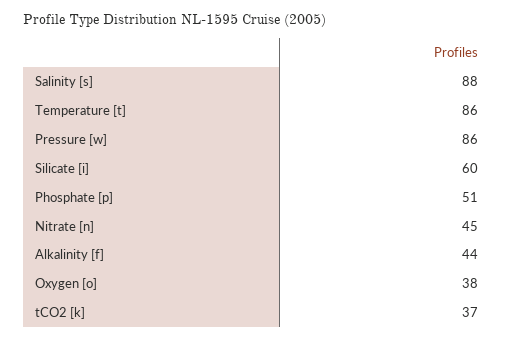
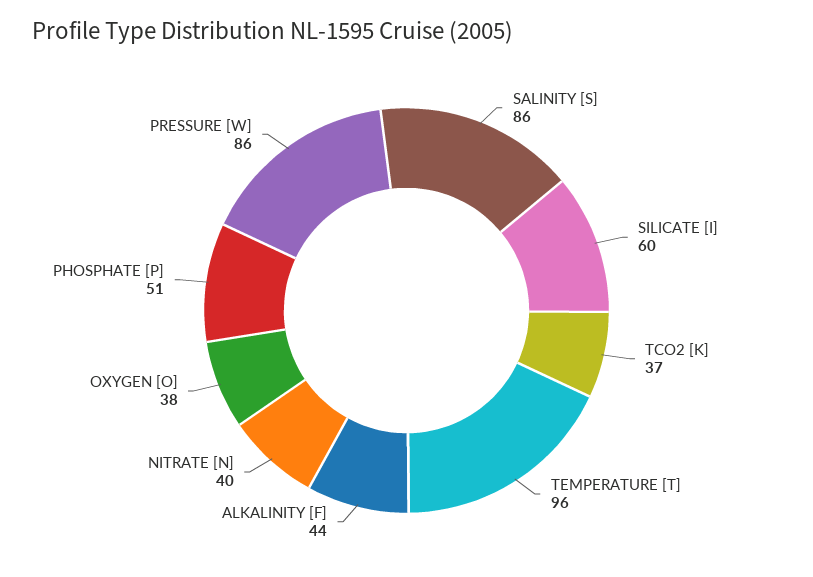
  {
-   "Salinity [s]": 88,
+   "Salinity [s]": 86,
-   "Temperature [t]": 86,
+   "Temperature [t]": 96,
    "Pressure [w]": 86,
    "Silicate [i]": 60,
    "Phosphate [p]": 51,
-   "Nitrate [n]": 45,
+   "Nitrate [n]": 40,
    "Alkalinity [f]": 44,
    "Oxygen [o]": 38,
    "tCO2 [k]": 37
  }

